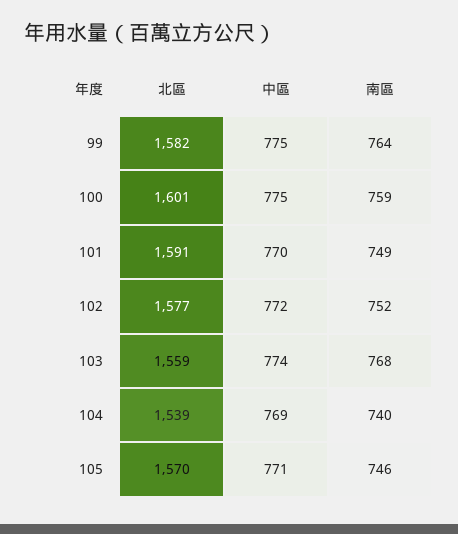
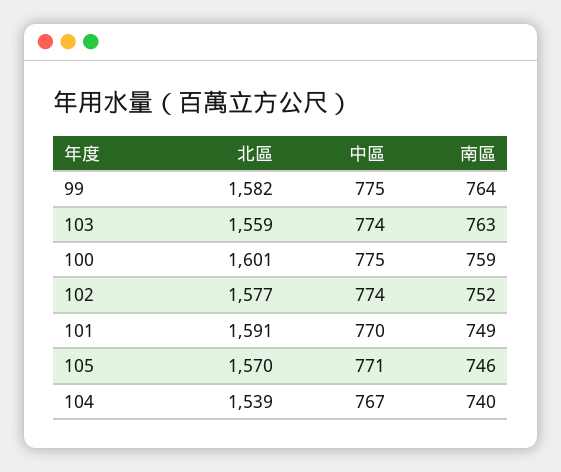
  {
    "北區": {
      "99": 1582,
      "100": 1601,
      "101": 1591,
      "102": 1577,
      "103": 1559,
      "104": 1539,
      "105": 1570
    },
    "中區": {
      "99": 775,
      "100": 775,
      "101": 770,
-     "102": 772,
+     "102": 774,
      "103": 774,
-     "104": 769,
+     "104": 767,
      "105": 771
    },
    "南區": {
      "99": 764,
      "100": 759,
      "101": 749,
      "102": 752,
-     "103": 768,
+     "103": 763,
      "104": 740,
      "105": 746
    }
  }

